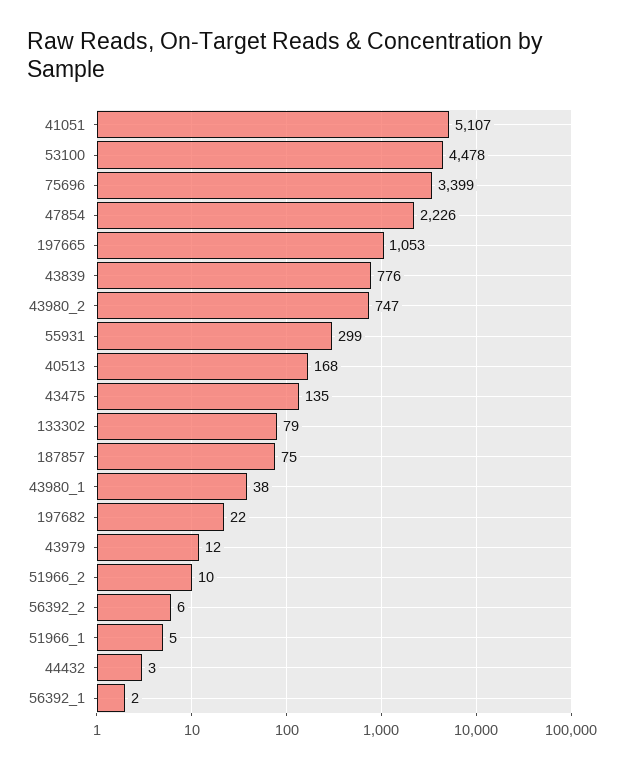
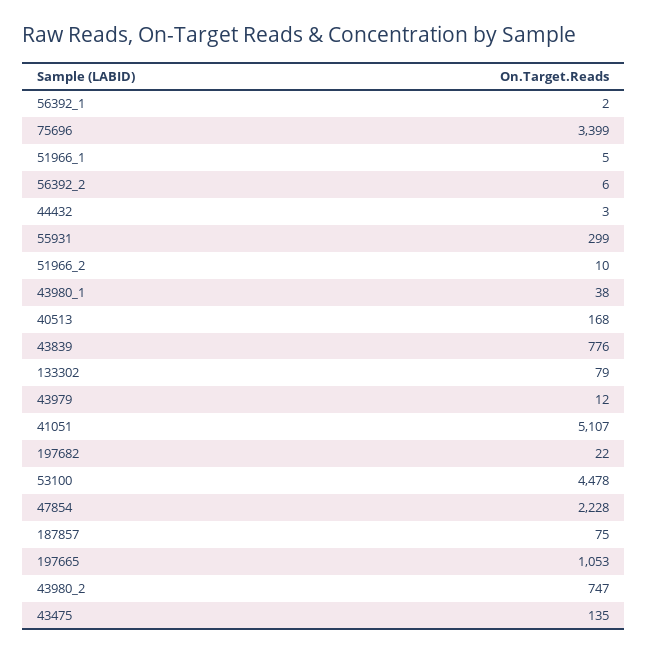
  {
    "41051": 5107,
    "53100": 4478,
    "75696": 3399,
-   "47854": 2226,
+   "47854": 2228,
    "197665": 1053,
    "43839": 776,
    "43980_2": 747,
    "55931": 299,
    "40513": 168,
    "43475": 135,
    "133302": 79,
    "187857": 75,
    "43980_1": 38,
    "197682": 22,
    "43979": 12,
    "51966_2": 10,
    "56392_2": 6,
    "51966_1": 5,
    "44432": 3,
    "56392_1": 2
  }

